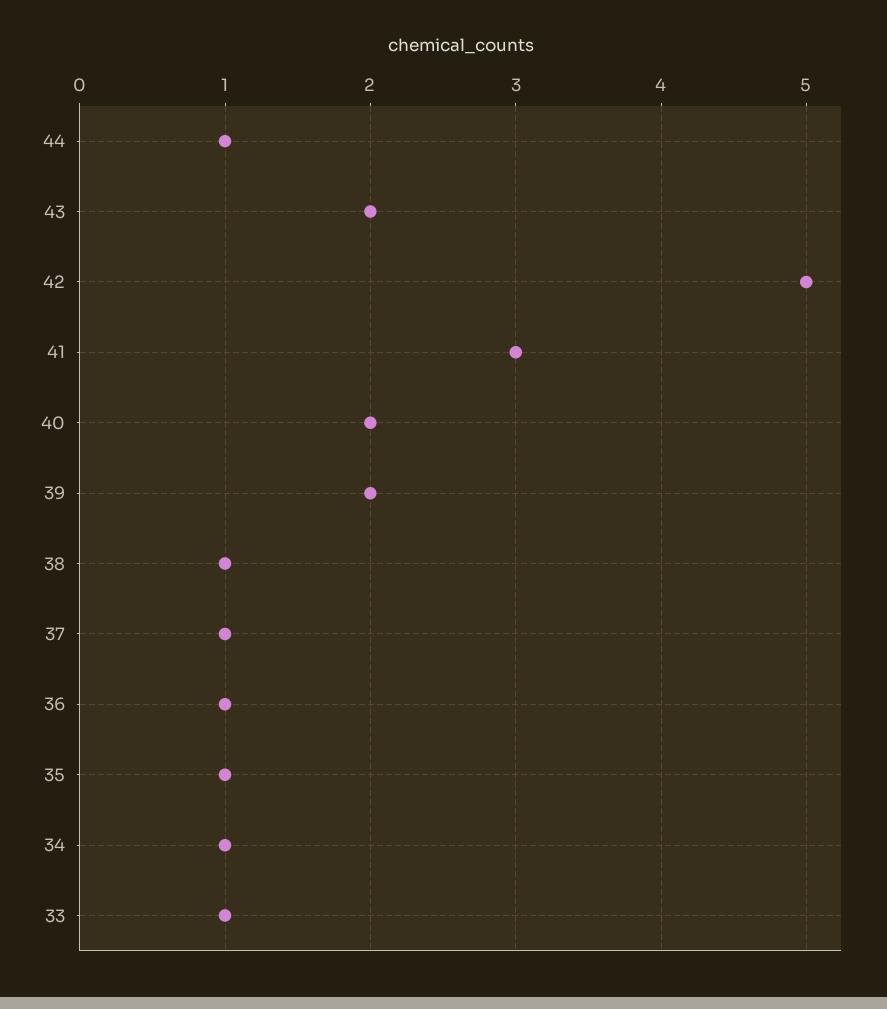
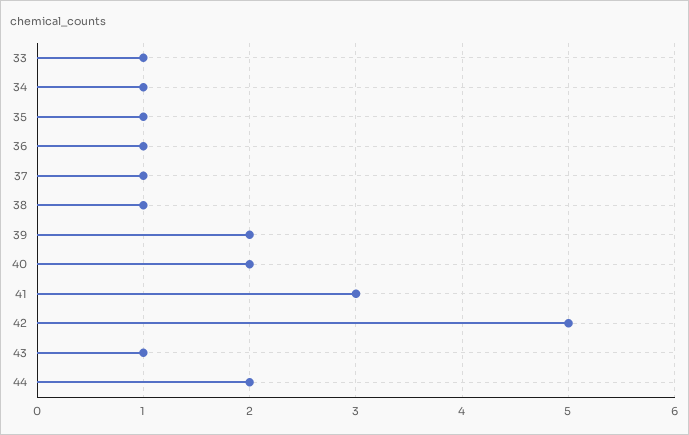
  {
-   "44": 1,
+   "44": 2,
-   "43": 2,
+   "43": 1,
    "42": 5,
    "41": 3,
    "40": 2,
    "39": 2,
    "38": 1,
    "37": 1,
    "36": 1,
    "35": 1,
    "34": 1,
    "33": 1
  }

